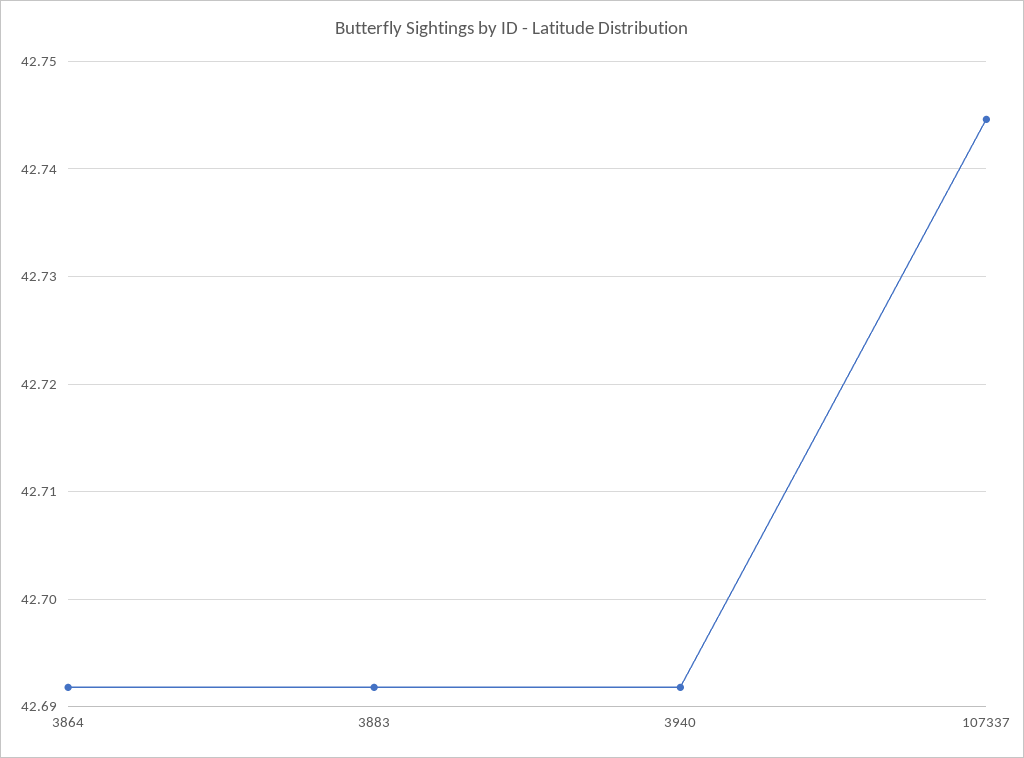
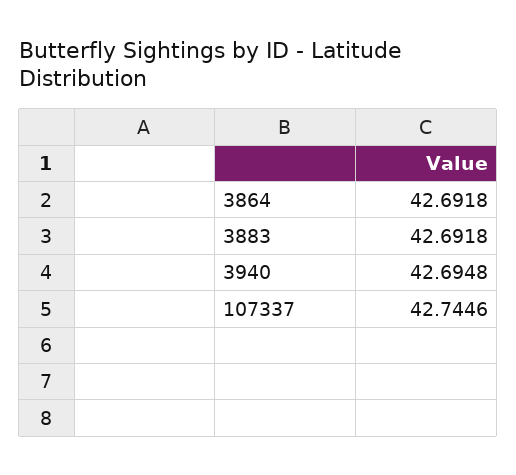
  {
    "3864": 42.6918,
    "3883": 42.6918,
-   "3940": 42.692,
+   "3940": 42.6948,
    "107337": 42.7446
  }

